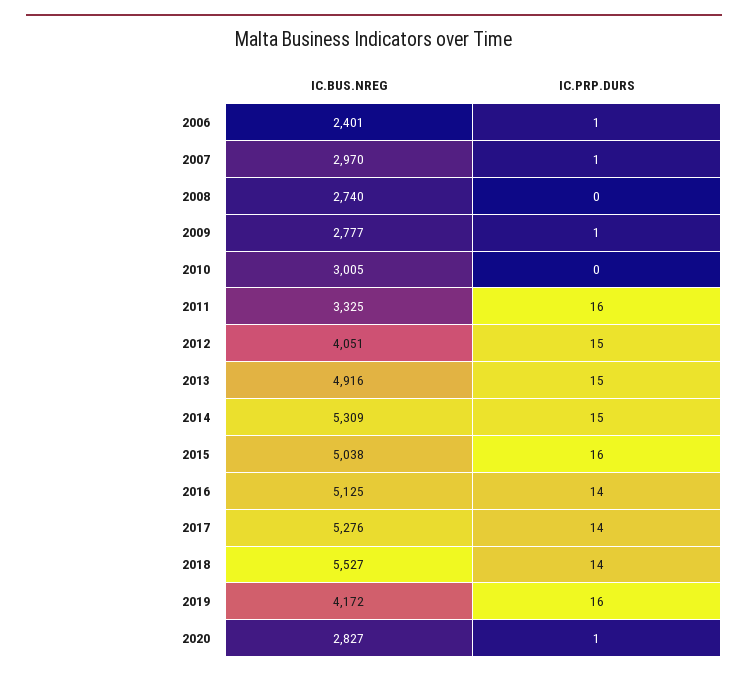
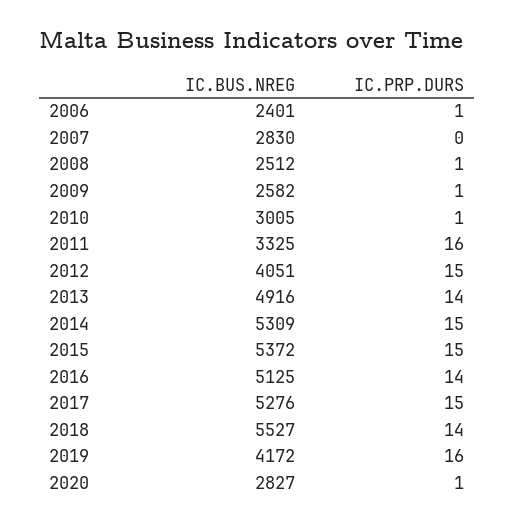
  {
    "IC.BUS.NREG": {
      "2006": 2401,
-     "2007": 2970,
+     "2007": 2830,
-     "2008": 2740,
+     "2008": 2512,
-     "2009": 2777,
+     "2009": 2582,
      "2010": 3005,
      "2011": 3325,
      "2012": 4051,
      "2013": 4916,
      "2014": 5309,
-     "2015": 5038,
+     "2015": 5372,
      "2016": 5125,
      "2017": 5276,
      "2018": 5527,
      "2019": 4172,
      "2020": 2827
    },
    "IC.PRP.DURS": {
      "2006": 1,
-     "2007": 1,
+     "2007": 0,
-     "2008": 0,
+     "2008": 1,
      "2009": 1,
-     "2010": 0,
+     "2010": 1,
      "2011": 16,
      "2012": 15,
-     "2013": 15,
+     "2013": 14,
      "2014": 15,
-     "2015": 16,
+     "2015": 15,
      "2016": 14,
-     "2017": 14,
+     "2017": 15,
      "2018": 14,
      "2019": 16,
      "2020": 1
    }
  }

